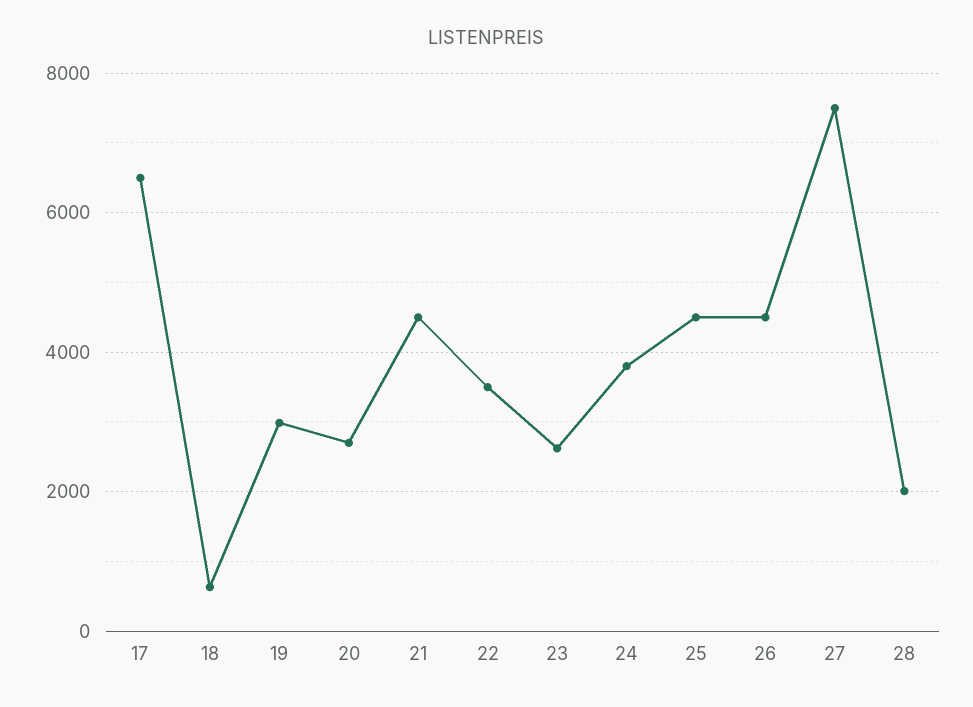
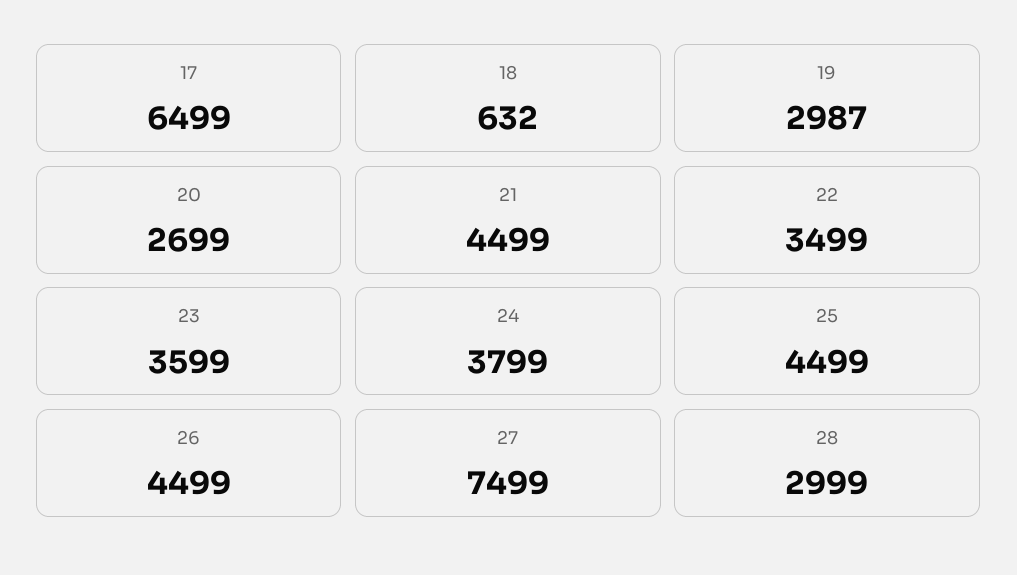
  {
    "17": 6499,
    "18": 632,
    "19": 2987,
    "20": 2699,
    "21": 4499,
    "22": 3499,
-   "23": 2600,
+   "23": 3599,
    "24": 3799,
    "25": 4499,
    "26": 4499,
    "27": 7499,
-   "28": 2000
+   "28": 2999
  }

